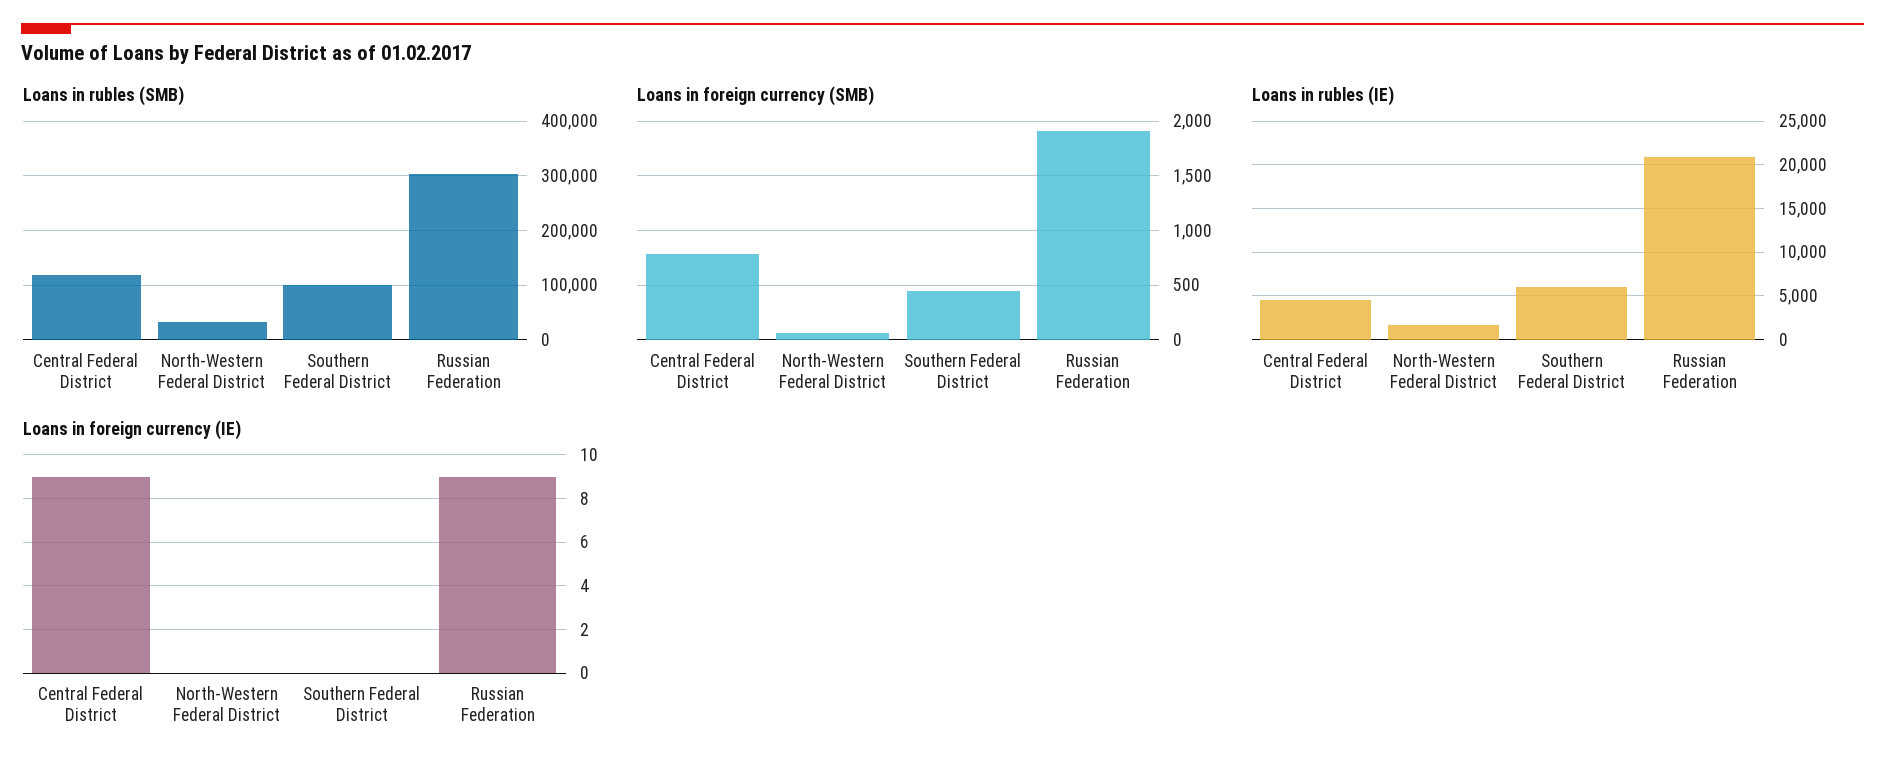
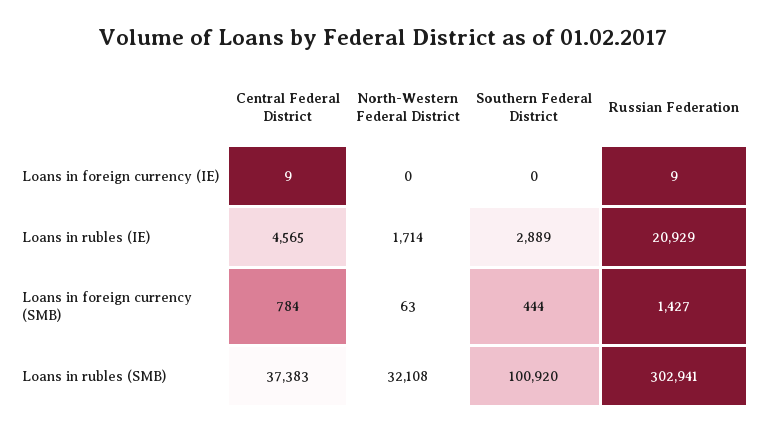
  {
    "Loans in rubles (SMB)": {
-     "Central Federal District": 120000,
+     "Central Federal District": 37383,
      "North-Western Federal District": 32108,
      "Southern Federal District": 100920,
      "Russian Federation": 302941
    },
    "Loans in foreign currency (SMB)": {
      "Central Federal District": 784,
      "North-Western Federal District": 63,
      "Southern Federal District": 444,
-     "Russian Federation": 1900
+     "Russian Federation": 1427
    },
    "Loans in rubles (IE)": {
      "Central Federal District": 4565,
      "North-Western Federal District": 1714,
-     "Southern Federal District": 6000,
+     "Southern Federal District": 2889,
      "Russian Federation": 20929
    },
    "Loans in foreign currency (IE)": {
      "Central Federal District": 9,
      "North-Western Federal District": 0,
      "Southern Federal District": 0,
      "Russian Federation": 9
    }
  }

